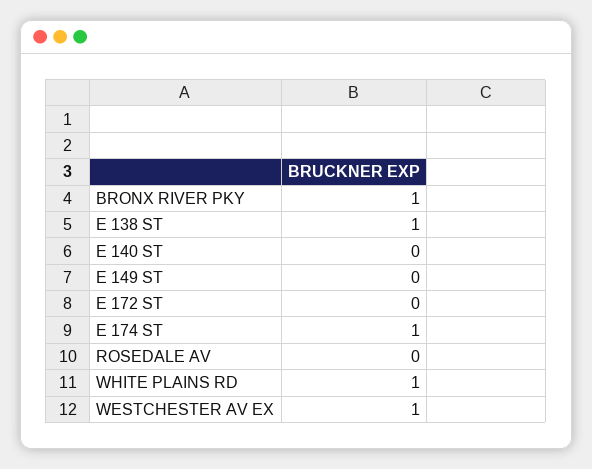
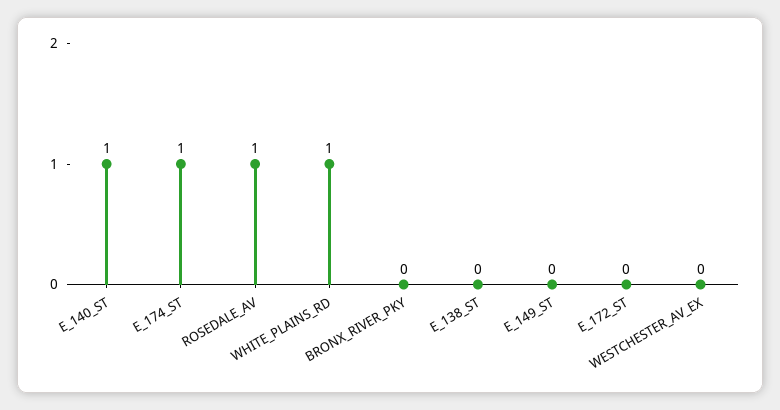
  {
-   "BRONX RIVER PKY": 1,
+   "BRONX RIVER PKY": 0,
-   "E 138 ST": 1,
+   "E 138 ST": 0,
-   "E 140 ST": 0,
+   "E 140 ST": 1,
    "E 149 ST": 0,
    "E 172 ST": 0,
    "E 174 ST": 1,
-   "ROSEDALE AV": 0,
+   "ROSEDALE AV": 1,
    "WHITE PLAINS RD": 1,
-   "WESTCHESTER AV EX": 1
+   "WESTCHESTER AV EX": 0
  }

